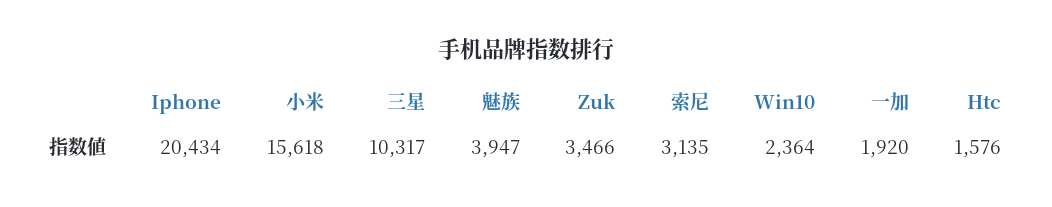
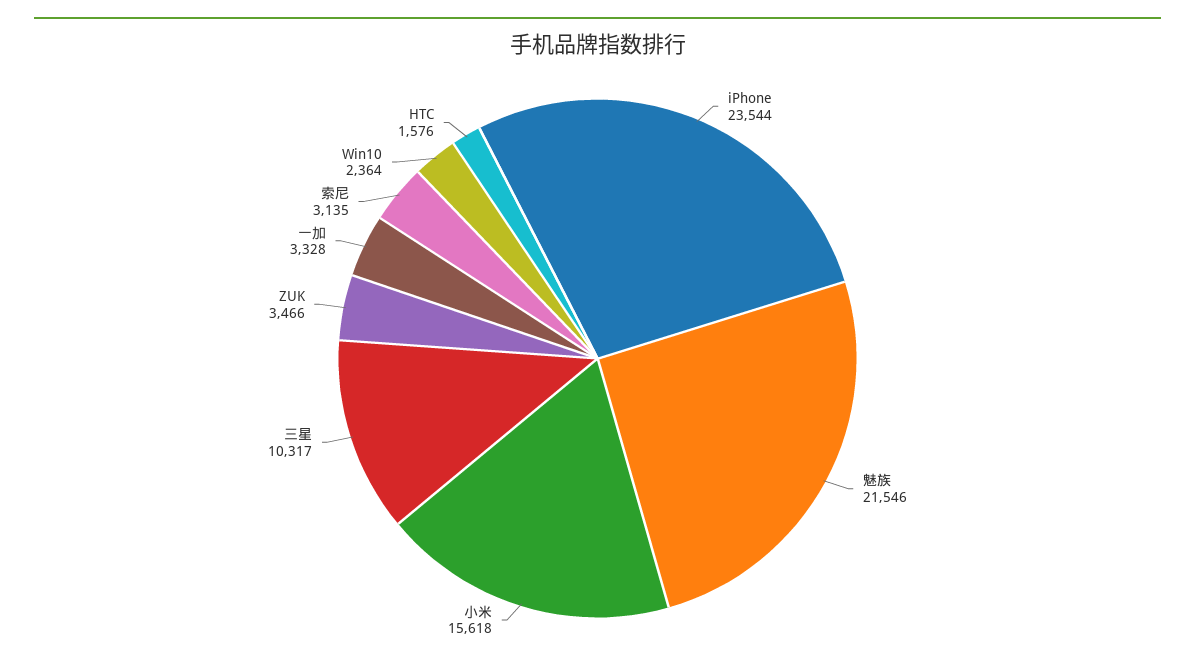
  {
-   "Iphone": 20434,
+   "Iphone": 23544,
    "小米": 15618,
    "三星": 10317,
-   "魅族": 3947,
+   "魅族": 21546,
    "Zuk": 3466,
    "索尼": 3135,
    "Win10": 2364,
-   "一加": 1920,
+   "一加": 3328,
    "Htc": 1576
  }

